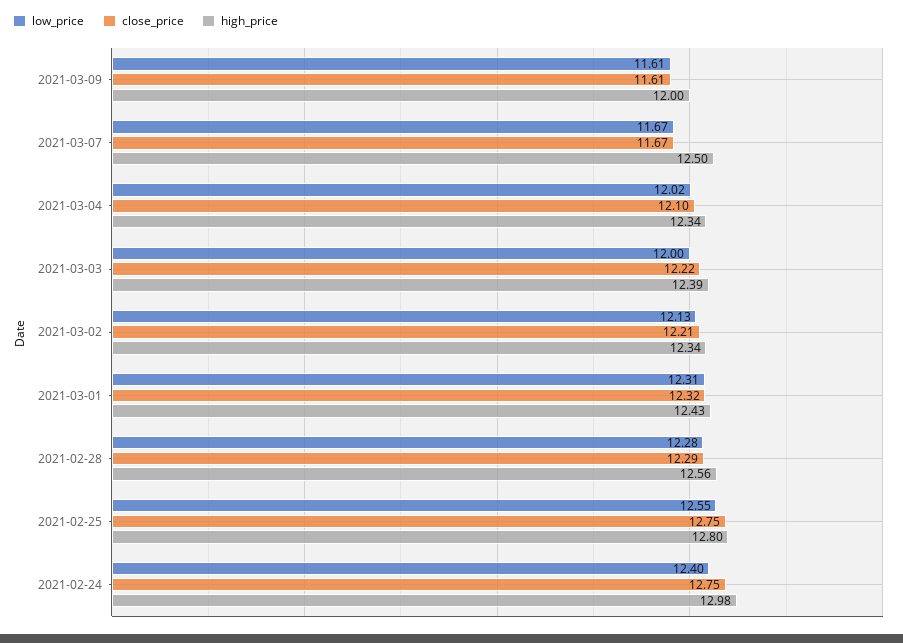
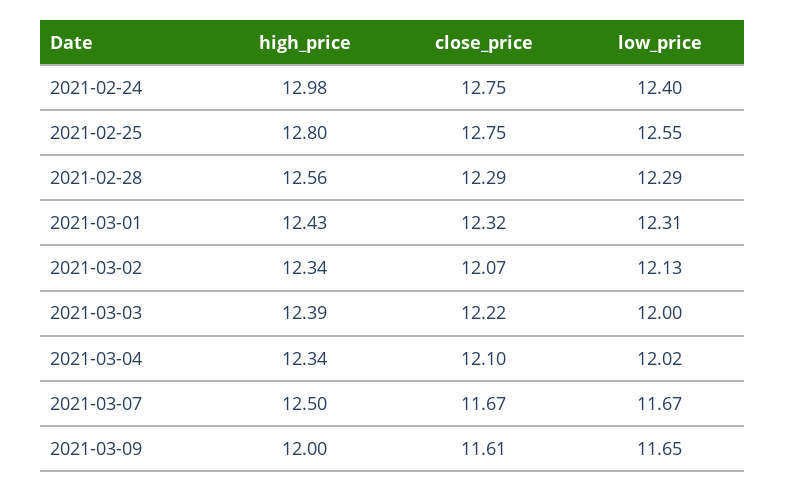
  {
    "low_price": {
-     "2021-03-09": 11.61,
+     "2021-03-09": 11.65,
      "2021-03-07": 11.67,
      "2021-03-04": 12.02,
      "2021-03-03": 12,
      "2021-03-02": 12.13,
      "2021-03-01": 12.31,
-     "2021-02-28": 12.28,
+     "2021-02-28": 12.29,
      "2021-02-25": 12.55,
      "2021-02-24": 12.4
    },
    "close_price": {
      "2021-03-09": 11.61,
      "2021-03-07": 11.67,
      "2021-03-04": 12.1,
      "2021-03-03": 12.22,
-     "2021-03-02": 12.21,
+     "2021-03-02": 12.07,
      "2021-03-01": 12.32,
      "2021-02-28": 12.29,
      "2021-02-25": 12.75,
      "2021-02-24": 12.75
    },
    "high_price": {
      "2021-03-09": 12,
      "2021-03-07": 12.5,
      "2021-03-04": 12.34,
      "2021-03-03": 12.39,
      "2021-03-02": 12.34,
      "2021-03-01": 12.43,
      "2021-02-28": 12.56,
      "2021-02-25": 12.8,
      "2021-02-24": 12.98
    }
  }

